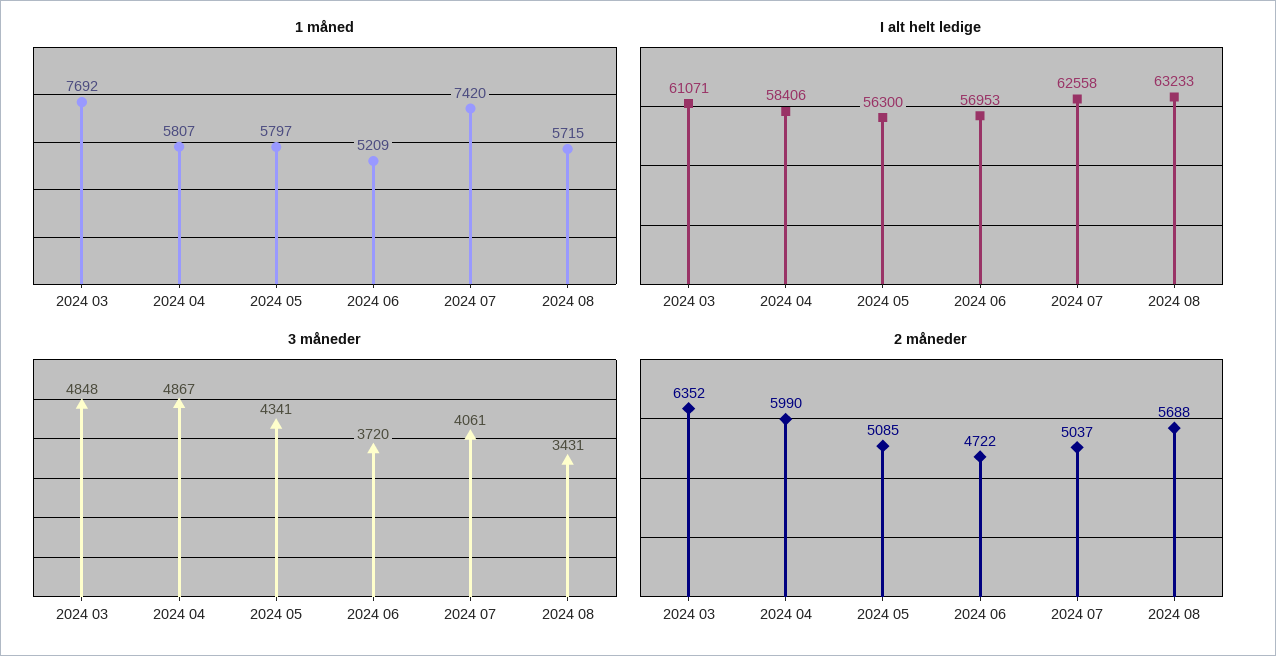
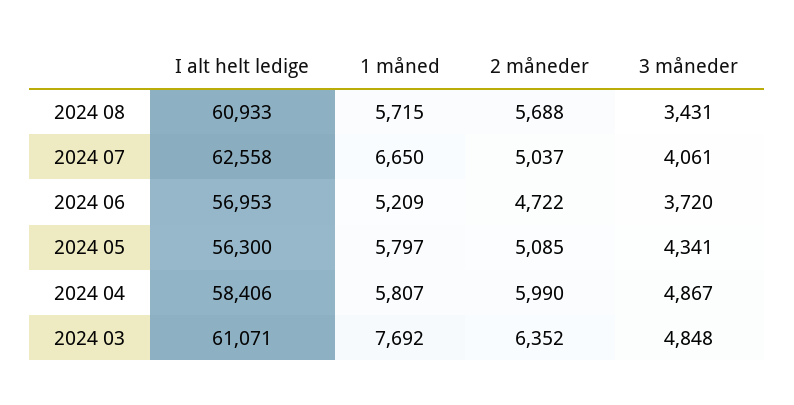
  {
    "1 måned": {
      "2024 03": 7692,
      "2024 04": 5807,
      "2024 05": 5797,
      "2024 06": 5209,
-     "2024 07": 7420,
+     "2024 07": 6650,
      "2024 08": 5715
    },
    "I alt helt ledige": {
      "2024 03": 61071,
      "2024 04": 58406,
      "2024 05": 56300,
      "2024 06": 56953,
      "2024 07": 62558,
-     "2024 08": 63233
+     "2024 08": 60933
    },
    "3 måneder": {
      "2024 03": 4848,
      "2024 04": 4867,
      "2024 05": 4341,
      "2024 06": 3720,
      "2024 07": 4061,
      "2024 08": 3431
    },
    "2 måneder": {
      "2024 03": 6352,
      "2024 04": 5990,
      "2024 05": 5085,
      "2024 06": 4722,
      "2024 07": 5037,
      "2024 08": 5688
    }
  }

